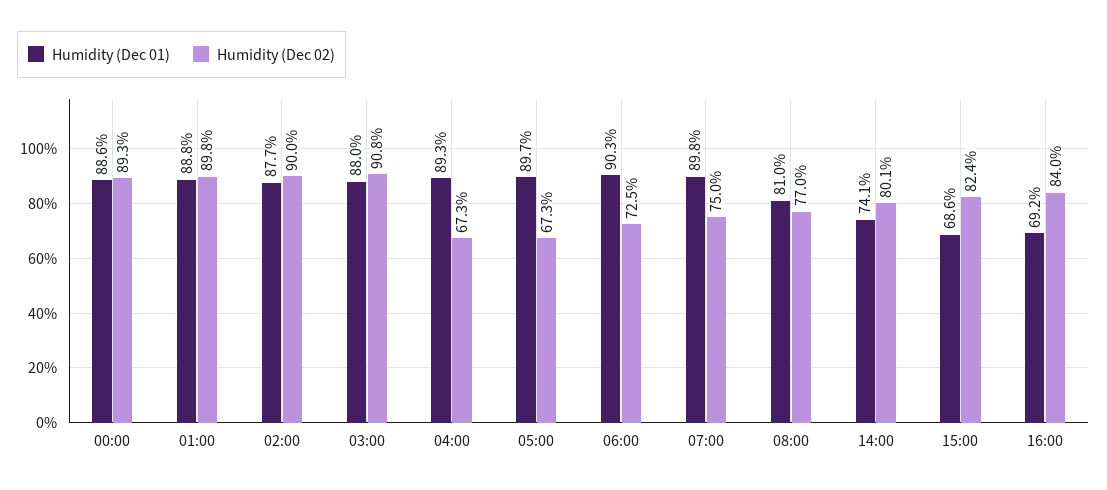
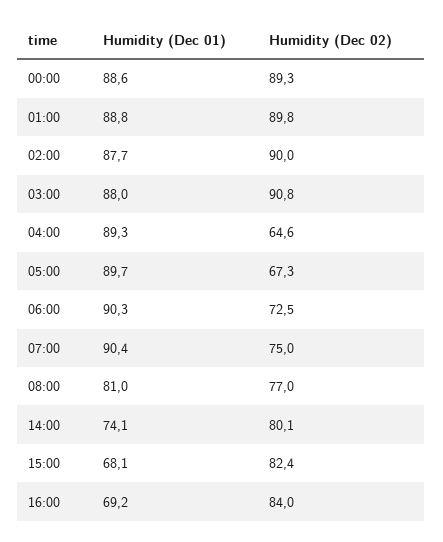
  {
    "Humidity (Dec 01)": {
      "00:00": 88.6,
      "01:00": 88.8,
      "02:00": 87.7,
      "03:00": 88,
      "04:00": 89.3,
      "05:00": 89.7,
      "06:00": 90.3,
-     "07:00": 89.8,
+     "07:00": 90.4,
      "08:00": 81,
      "14:00": 74.1,
-     "15:00": 68.6,
+     "15:00": 68.1,
      "16:00": 69.2
    },
    "Humidity (Dec 02)": {
      "00:00": 89.3,
      "01:00": 89.8,
      "02:00": 90,
      "03:00": 90.8,
-     "04:00": 67.3,
+     "04:00": 64.6,
      "05:00": 67.3,
      "06:00": 72.5,
      "07:00": 75,
      "08:00": 77,
      "14:00": 80.1,
      "15:00": 82.4,
      "16:00": 84
    }
  }

